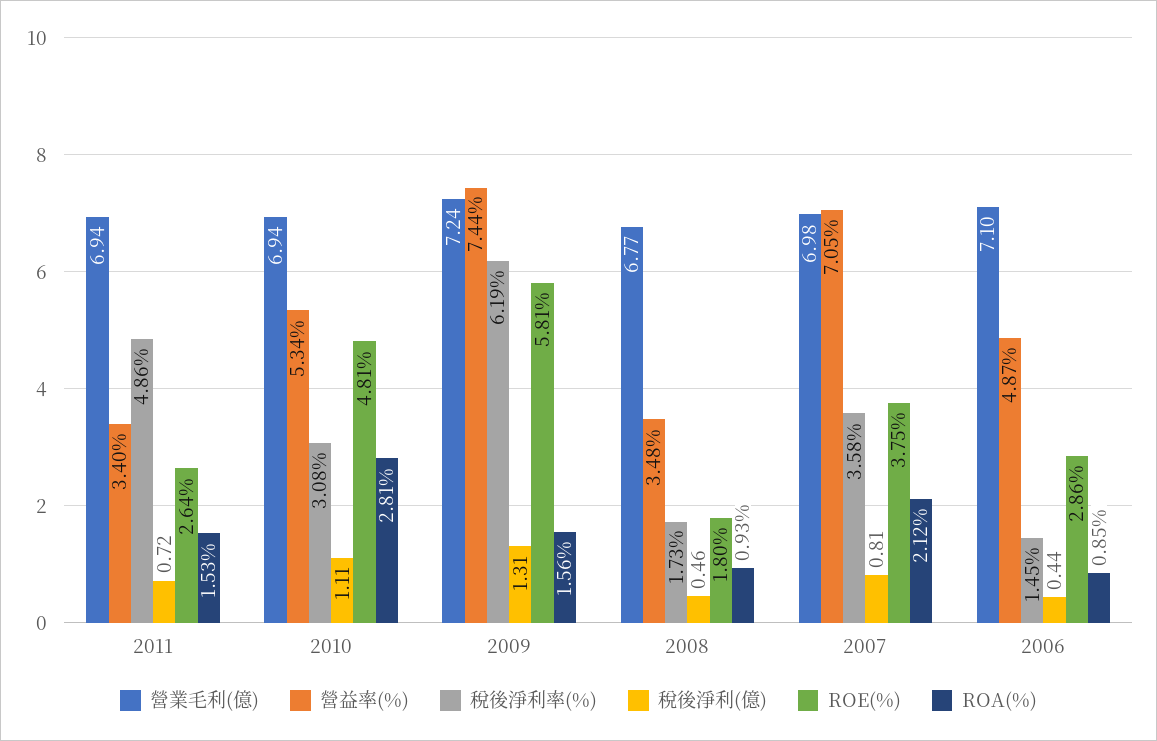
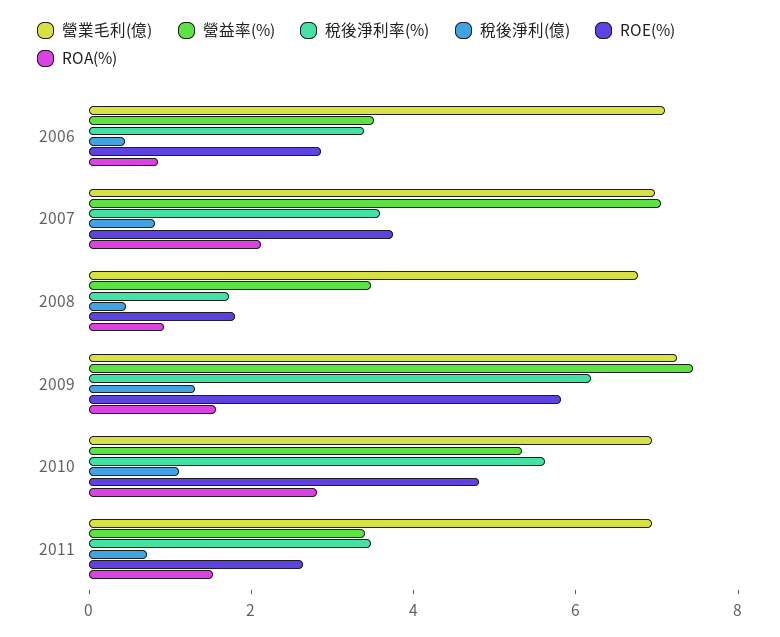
  {
    "營業毛利(億)": {
      "2011": 6.94,
      "2010": 6.94,
      "2009": 7.24,
      "2008": 6.77,
      "2007": 6.98,
      "2006": 7.1
    },
    "營益率(%)": {
      "2011": 3.4,
      "2010": 5.34,
      "2009": 7.44,
      "2008": 3.48,
      "2007": 7.05,
-     "2006": 4.87
+     "2006": 3.5
    },
    "稅後淨利率(%)": {
-     "2011": 4.86,
+     "2011": 3.5,
-     "2010": 3.08,
+     "2010": 5.5,
      "2009": 6.19,
      "2008": 1.73,
      "2007": 3.58,
-     "2006": 1.45
+     "2006": 3.5
    },
    "稅後淨利(億)": {
      "2011": 0.72,
      "2010": 1.11,
      "2009": 1.31,
      "2008": 0.46,
      "2007": 0.81,
      "2006": 0.44
    },
    "ROE(%)": {
      "2011": 2.64,
      "2010": 4.81,
      "2009": 5.81,
      "2008": 1.8,
      "2007": 3.75,
      "2006": 2.86
    },
    "ROA(%)": {
      "2011": 1.53,
      "2010": 2.81,
      "2009": 1.56,
      "2008": 0.93,
      "2007": 2.12,
      "2006": 0.85
    }
  }

